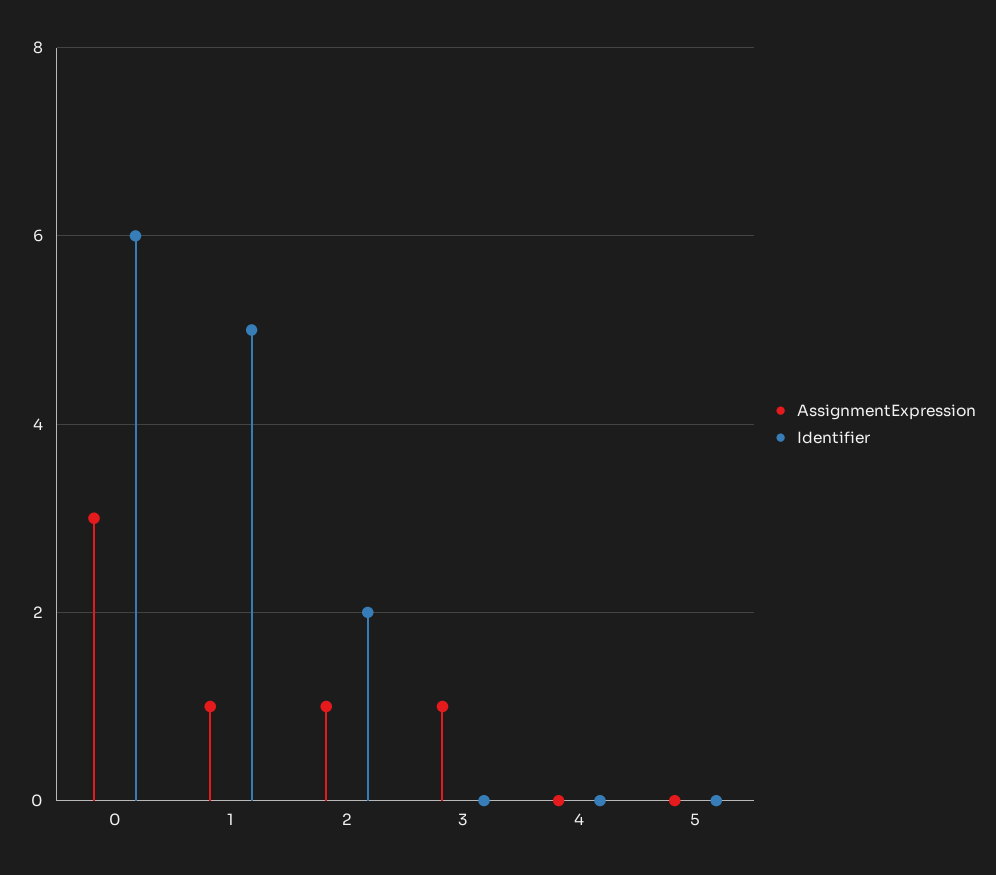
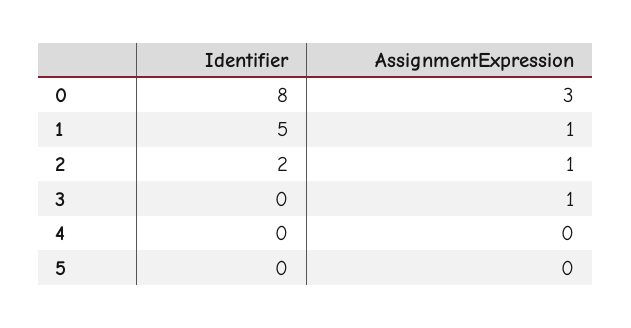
  {
    "AssignmentExpression": {
      "0": 3,
      "1": 1,
      "2": 1,
      "3": 1,
      "4": 0,
      "5": 0
    },
    "Identifier": {
-     "0": 6,
+     "0": 8,
      "1": 5,
      "2": 2,
      "3": 0,
      "4": 0,
      "5": 0
    }
  }

